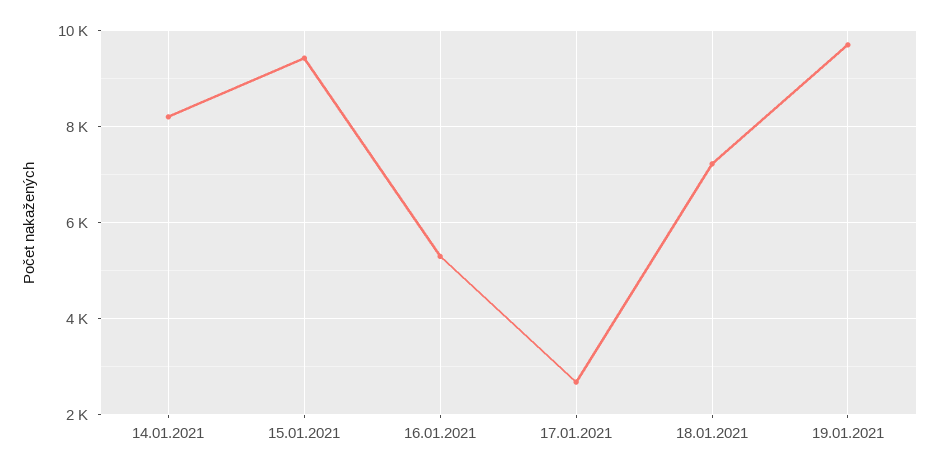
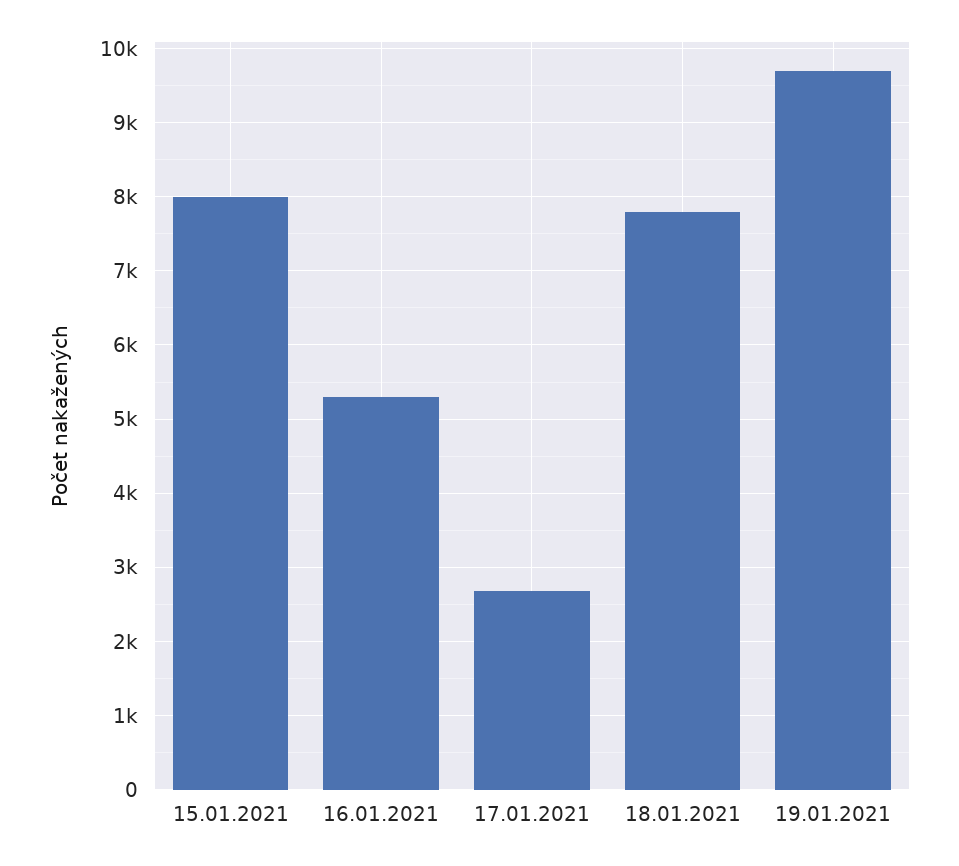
  {
-   "14.01.2021": 8200,
-   "15.01.2021": 9400,
+   "15.01.2021": 8000,
    "16.01.2021": 5300,
    "17.01.2021": 2700,
-   "18.01.2021": 7200,
+   "18.01.2021": 7800,
    "19.01.2021": 9700
  }

